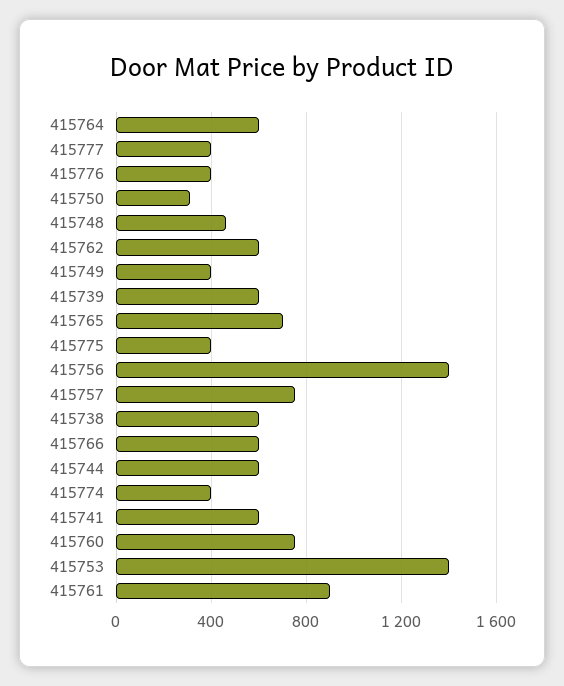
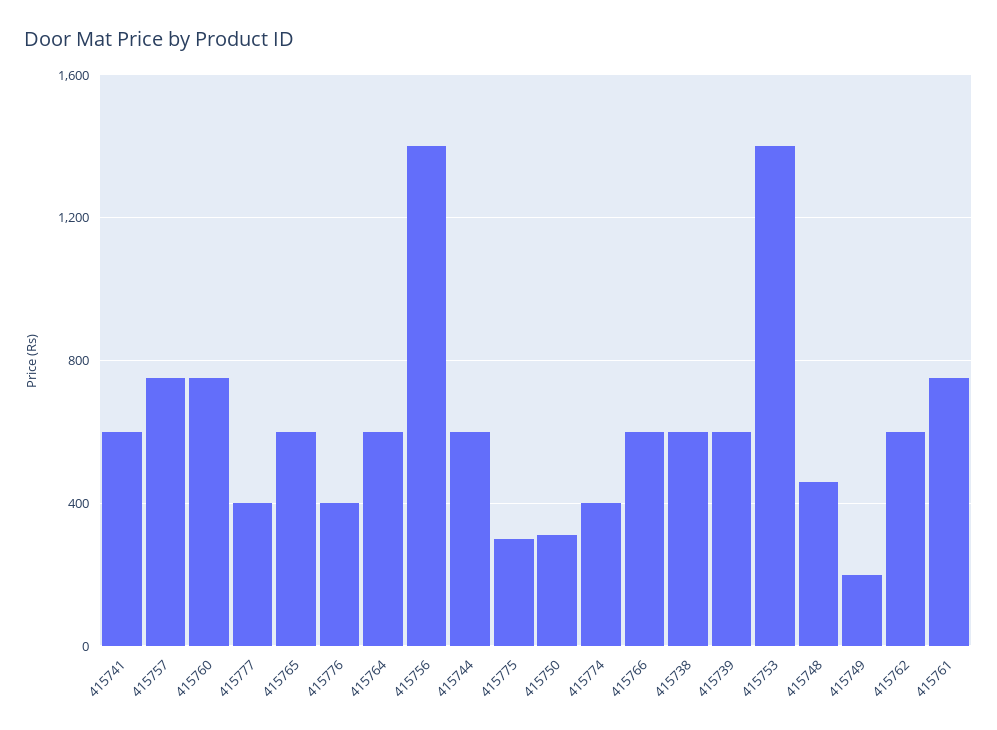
  {
    "415764": 600,
    "415777": 400,
    "415776": 400,
    "415750": 300,
    "415748": 450,
    "415762": 600,
-   "415749": 400,
+   "415749": 200,
    "415739": 600,
-   "415765": 700,
+   "415765": 600,
-   "415775": 400,
+   "415775": 300,
    "415756": 1400,
    "415757": 750,
    "415738": 600,
    "415766": 600,
    "415744": 600,
    "415774": 400,
    "415741": 600,
    "415760": 750,
    "415753": 1400,
-   "415761": 900
+   "415761": 750
  }

